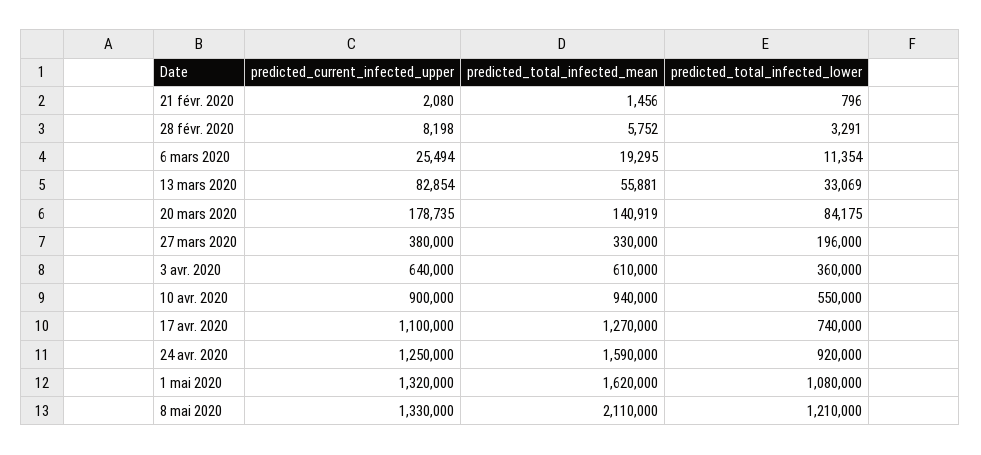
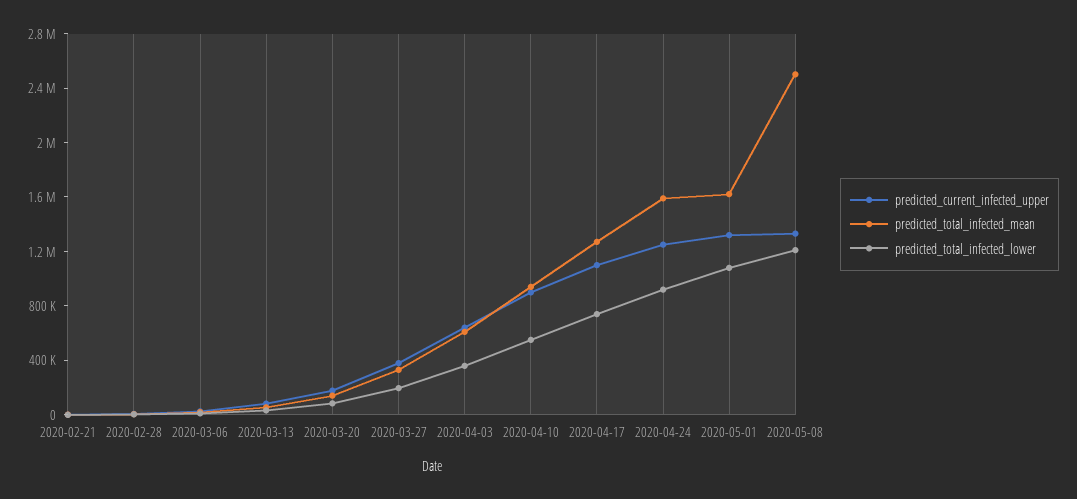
  {
    "predicted_current_infected_upper": {
      "21 févr. 2020": 2080,
      "28 févr. 2020": 8198,
      "6 mars 2020": 25494,
      "13 mars 2020": 82854,
      "20 mars 2020": 178735,
      "27 mars 2020": 380000,
      "3 avr. 2020": 640000,
      "10 avr. 2020": 900000,
      "17 avr. 2020": 1100000,
      "24 avr. 2020": 1250000,
      "1 mai 2020": 1320000,
      "8 mai 2020": 1330000
    },
    "predicted_total_infected_mean": {
      "21 févr. 2020": 1456,
      "28 févr. 2020": 5752,
      "6 mars 2020": 19295,
      "13 mars 2020": 55881,
      "20 mars 2020": 140919,
      "27 mars 2020": 330000,
      "3 avr. 2020": 610000,
      "10 avr. 2020": 940000,
      "17 avr. 2020": 1270000,
      "24 avr. 2020": 1590000,
      "1 mai 2020": 1620000,
-     "8 mai 2020": 2110000
+     "8 mai 2020": 2500000
    },
    "predicted_total_infected_lower": {
      "21 févr. 2020": 796,
      "28 févr. 2020": 3291,
      "6 mars 2020": 11354,
      "13 mars 2020": 33069,
      "20 mars 2020": 84175,
      "27 mars 2020": 196000,
      "3 avr. 2020": 360000,
      "10 avr. 2020": 550000,
      "17 avr. 2020": 740000,
      "24 avr. 2020": 920000,
      "1 mai 2020": 1080000,
      "8 mai 2020": 1210000
    }
  }

